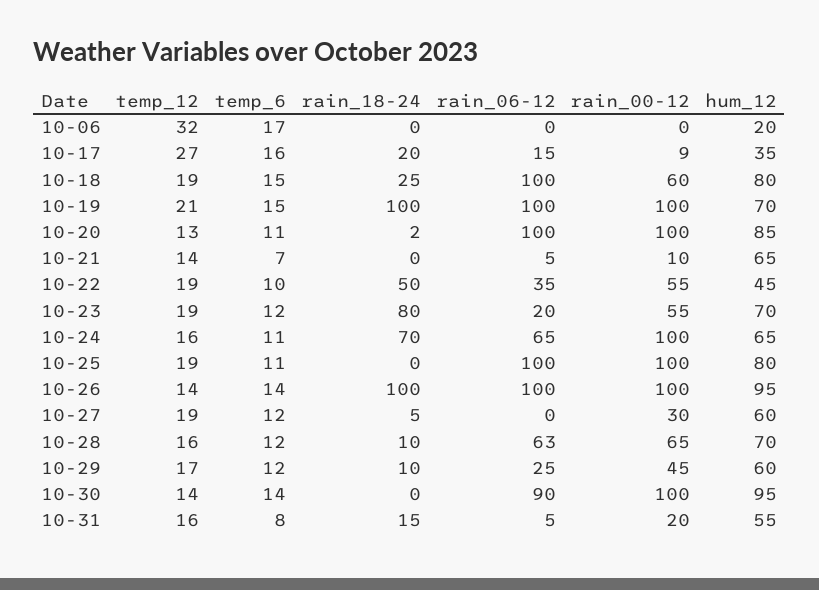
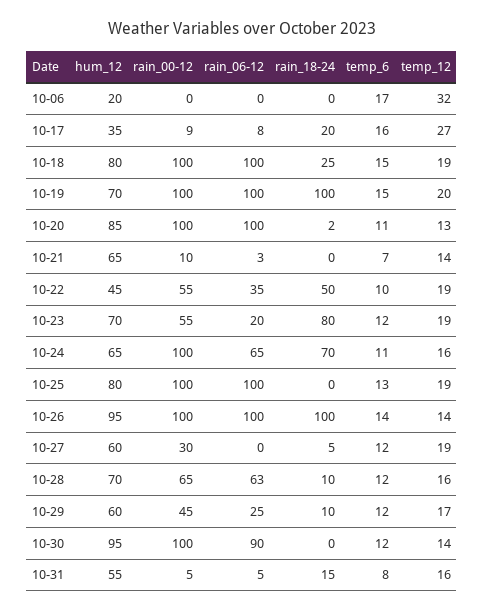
  {
    "temp_12": {
      "10-06": 32,
      "10-17": 27,
      "10-18": 19,
-     "10-19": 21,
+     "10-19": 20,
      "10-20": 13,
      "10-21": 14,
      "10-22": 19,
      "10-23": 19,
      "10-24": 16,
      "10-25": 19,
      "10-26": 14,
      "10-27": 19,
      "10-28": 16,
      "10-29": 17,
      "10-30": 14,
      "10-31": 16
    },
    "temp_6": {
      "10-06": 17,
      "10-17": 16,
      "10-18": 15,
      "10-19": 15,
      "10-20": 11,
      "10-21": 7,
      "10-22": 10,
      "10-23": 12,
      "10-24": 11,
-     "10-25": 11,
+     "10-25": 13,
      "10-26": 14,
      "10-27": 12,
      "10-28": 12,
      "10-29": 12,
-     "10-30": 14,
+     "10-30": 12,
      "10-31": 8
    },
    "rain_18-24": {
      "10-06": 0,
      "10-17": 20,
      "10-18": 25,
      "10-19": 100,
      "10-20": 2,
      "10-21": 0,
      "10-22": 50,
      "10-23": 80,
      "10-24": 70,
      "10-25": 0,
      "10-26": 100,
      "10-27": 5,
      "10-28": 10,
      "10-29": 10,
      "10-30": 0,
      "10-31": 15
    },
    "rain_06-12": {
      "10-06": 0,
-     "10-17": 15,
+     "10-17": 8,
      "10-18": 100,
      "10-19": 100,
      "10-20": 100,
-     "10-21": 5,
+     "10-21": 3,
      "10-22": 35,
      "10-23": 20,
      "10-24": 65,
      "10-25": 100,
      "10-26": 100,
      "10-27": 0,
      "10-28": 63,
      "10-29": 25,
      "10-30": 90,
      "10-31": 5
    },
    "rain_00-12": {
      "10-06": 0,
      "10-17": 9,
-     "10-18": 60,
+     "10-18": 100,
      "10-19": 100,
      "10-20": 100,
      "10-21": 10,
      "10-22": 55,
      "10-23": 55,
      "10-24": 100,
      "10-25": 100,
      "10-26": 100,
      "10-27": 30,
      "10-28": 65,
      "10-29": 45,
      "10-30": 100,
-     "10-31": 20
+     "10-31": 5
    },
    "hum_12": {
      "10-06": 20,
      "10-17": 35,
      "10-18": 80,
      "10-19": 70,
      "10-20": 85,
      "10-21": 65,
      "10-22": 45,
      "10-23": 70,
      "10-24": 65,
      "10-25": 80,
      "10-26": 95,
      "10-27": 60,
      "10-28": 70,
      "10-29": 60,
      "10-30": 95,
      "10-31": 55
    }
  }

